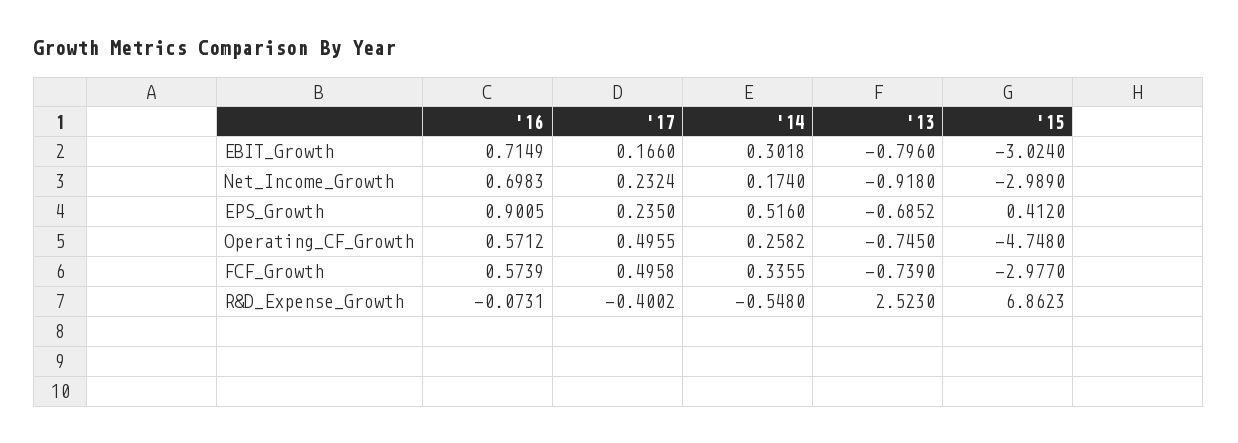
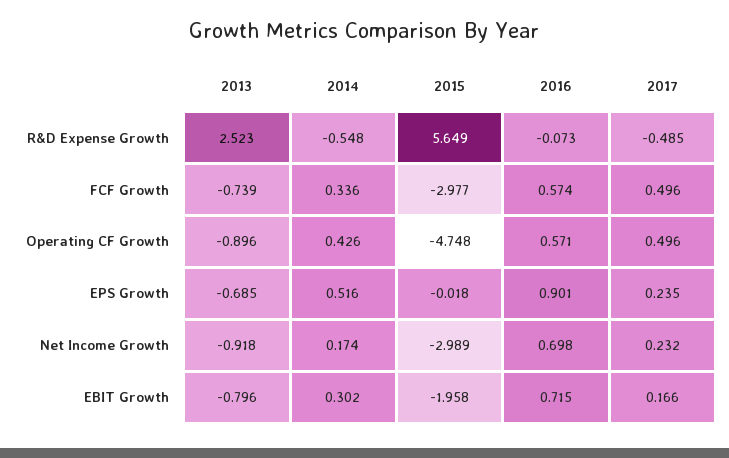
  {
    "'16": {
      "EBIT_Growth": 0.7149,
      "Net_Income_Growth": 0.6983,
      "EPS_Growth": 0.9005,
      "Operating_CF_Growth": 0.5712,
      "FCF_Growth": 0.5739,
      "R&D_Expense_Growth": -0.0731
    },
    "'17": {
      "EBIT_Growth": 0.166,
      "Net_Income_Growth": 0.2324,
      "EPS_Growth": 0.235,
      "Operating_CF_Growth": 0.4955,
      "FCF_Growth": 0.4958,
-     "R&D_Expense_Growth": -0.4002
+     "R&D_Expense_Growth": -0.485
    },
    "'14": {
      "EBIT_Growth": 0.3018,
      "Net_Income_Growth": 0.174,
      "EPS_Growth": 0.516,
-     "Operating_CF_Growth": 0.2582,
+     "Operating_CF_Growth": 0.426,
      "FCF_Growth": 0.3355,
      "R&D_Expense_Growth": -0.548
    },
    "'13": {
      "EBIT_Growth": -0.796,
      "Net_Income_Growth": -0.918,
      "EPS_Growth": -0.6852,
-     "Operating_CF_Growth": -0.745,
+     "Operating_CF_Growth": -0.896,
      "FCF_Growth": -0.739,
      "R&D_Expense_Growth": 2.523
    },
    "'15": {
-     "EBIT_Growth": -3.024,
+     "EBIT_Growth": -1.958,
      "Net_Income_Growth": -2.989,
-     "EPS_Growth": 0.412,
+     "EPS_Growth": -0.018,
      "Operating_CF_Growth": -4.748,
      "FCF_Growth": -2.977,
-     "R&D_Expense_Growth": 6.8623
+     "R&D_Expense_Growth": 5.649
    }
  }

